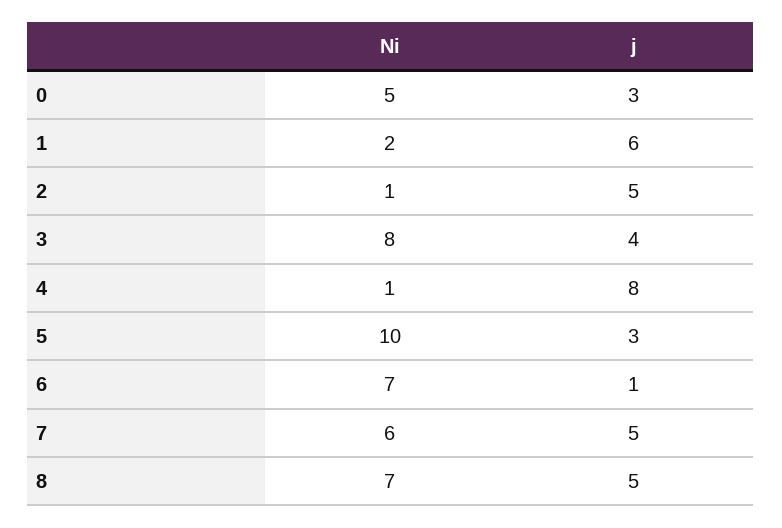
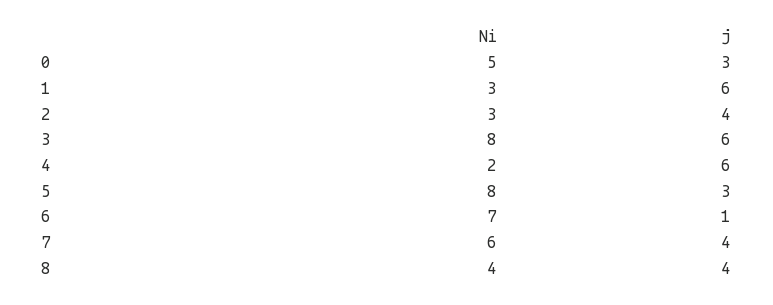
  {
    "Ni": {
      "0": 5,
-     "1": 2,
+     "1": 3,
-     "2": 1,
+     "2": 3,
      "3": 8,
-     "4": 1,
+     "4": 2,
-     "5": 10,
+     "5": 8,
      "6": 7,
      "7": 6,
-     "8": 7
+     "8": 4
    },
    "j": {
      "0": 3,
      "1": 6,
-     "2": 5,
+     "2": 4,
-     "3": 4,
+     "3": 6,
-     "4": 8,
+     "4": 6,
      "5": 3,
      "6": 1,
-     "7": 5,
+     "7": 4,
-     "8": 5
+     "8": 4
    }
  }

